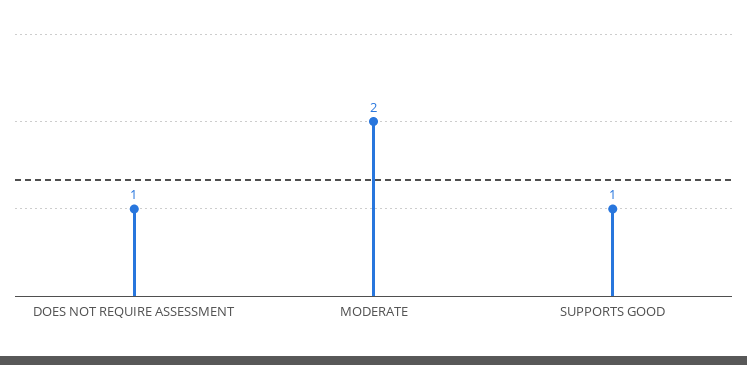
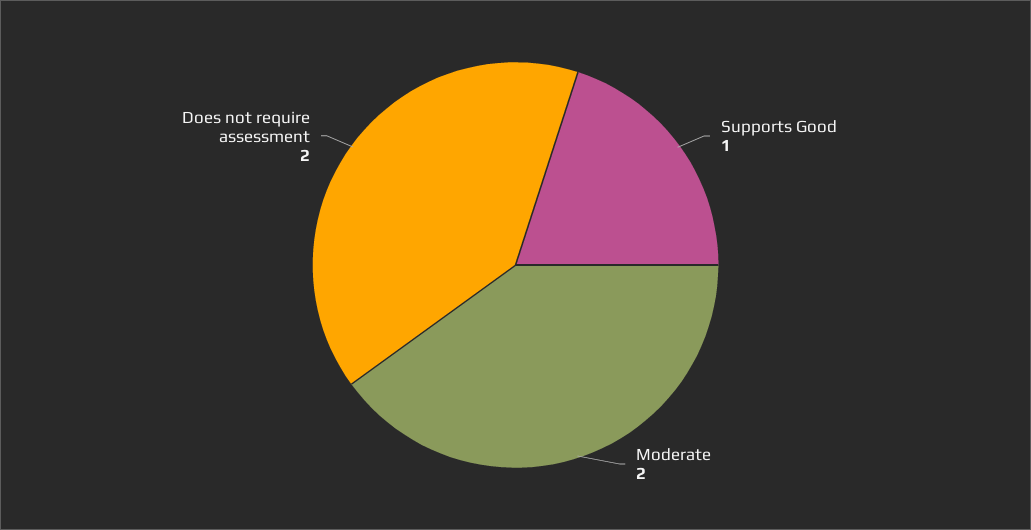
  {
-   "DOES NOT REQUIRE ASSESSMENT": 1,
+   "DOES NOT REQUIRE ASSESSMENT": 2,
    "MODERATE": 2,
    "SUPPORTS GOOD": 1
  }

